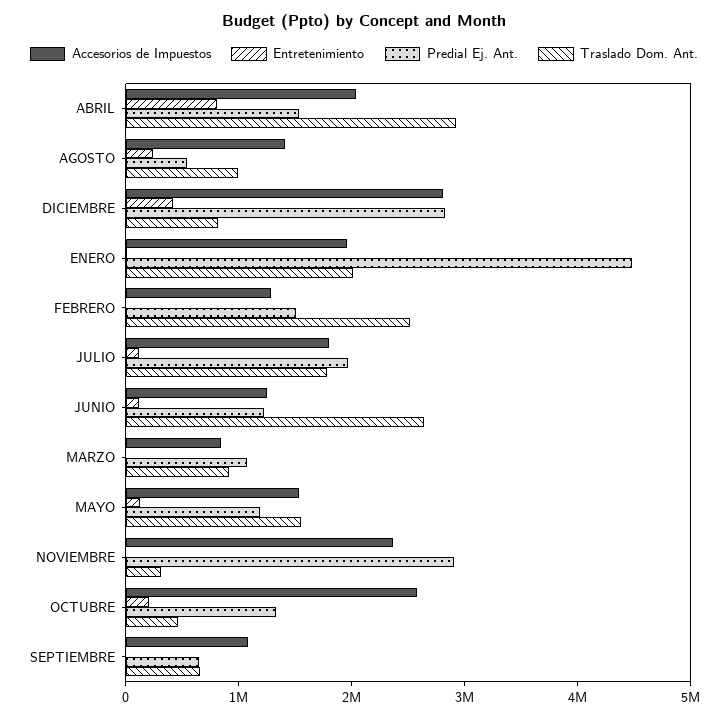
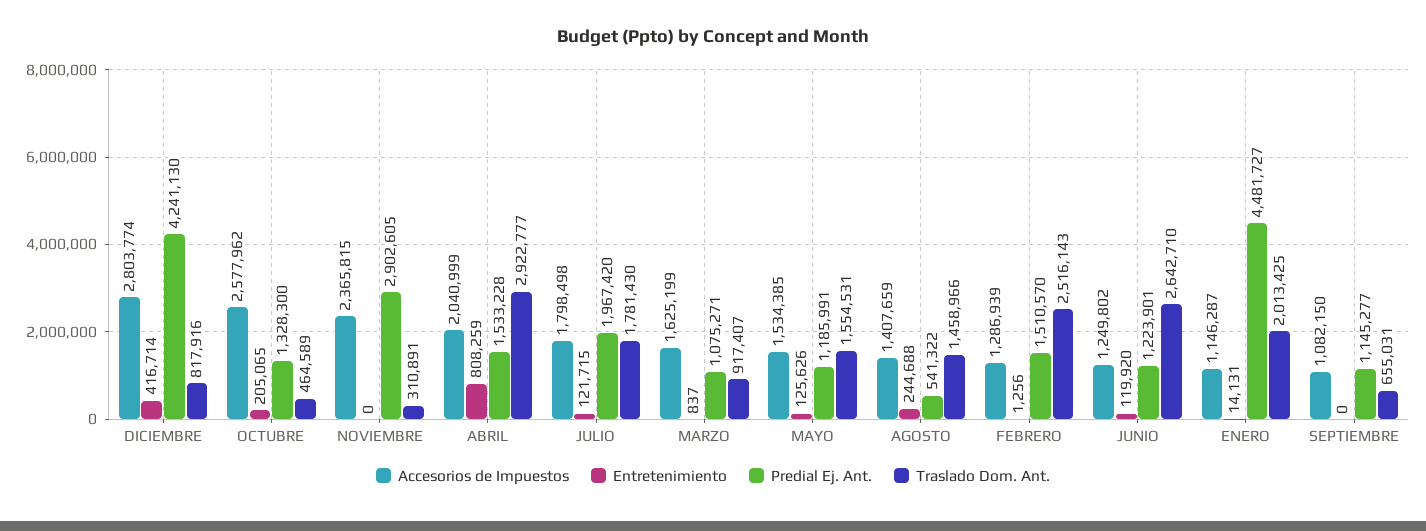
  {
    "Accesorios de Impuestos": {
      "ABRIL": 2040999,
      "AGOSTO": 1407659,
      "DICIEMBRE": 2803774,
-     "ENERO": 2000000,
+     "ENERO": 1146287,
      "FEBRERO": 1286939,
      "JULIO": 1798498,
      "JUNIO": 1249802,
-     "MARZO": 800000,
+     "MARZO": 1625199,
      "MAYO": 1534385,
      "NOVIEMBRE": 2365815,
      "OCTUBRE": 2577962,
      "SEPTIEMBRE": 1082150
    },
    "Entretenimiento": {
      "ABRIL": 808259,
      "AGOSTO": 244688,
      "DICIEMBRE": 416714,
      "ENERO": 14131,
      "FEBRERO": 1256,
      "JULIO": 121715,
      "JUNIO": 119920,
      "MARZO": 837,
      "MAYO": 125626,
      "NOVIEMBRE": 0,
      "OCTUBRE": 205065,
      "SEPTIEMBRE": 0
    },
    "Predial Ej. Ant.": {
      "ABRIL": 1533228,
      "AGOSTO": 541322,
-     "DICIEMBRE": 2800000,
+     "DICIEMBRE": 4241130,
      "ENERO": 4481727,
      "FEBRERO": 1510570,
      "JULIO": 1967420,
      "JUNIO": 1223901,
      "MARZO": 1075271,
      "MAYO": 1185991,
      "NOVIEMBRE": 2902605,
      "OCTUBRE": 1328300,
-     "SEPTIEMBRE": 600000
+     "SEPTIEMBRE": 1145277
    },
    "Traslado Dom. Ant.": {
      "ABRIL": 2922777,
-     "AGOSTO": 1000000,
+     "AGOSTO": 1458966,
      "DICIEMBRE": 817916,
      "ENERO": 2013425,
      "FEBRERO": 2516143,
      "JULIO": 1781430,
      "JUNIO": 2642710,
      "MARZO": 917407,
      "MAYO": 1554531,
      "NOVIEMBRE": 310891,
      "OCTUBRE": 464589,
      "SEPTIEMBRE": 655031
    }
  }

